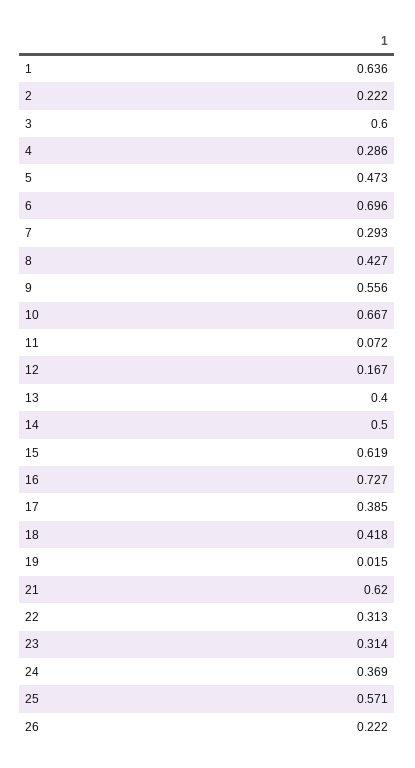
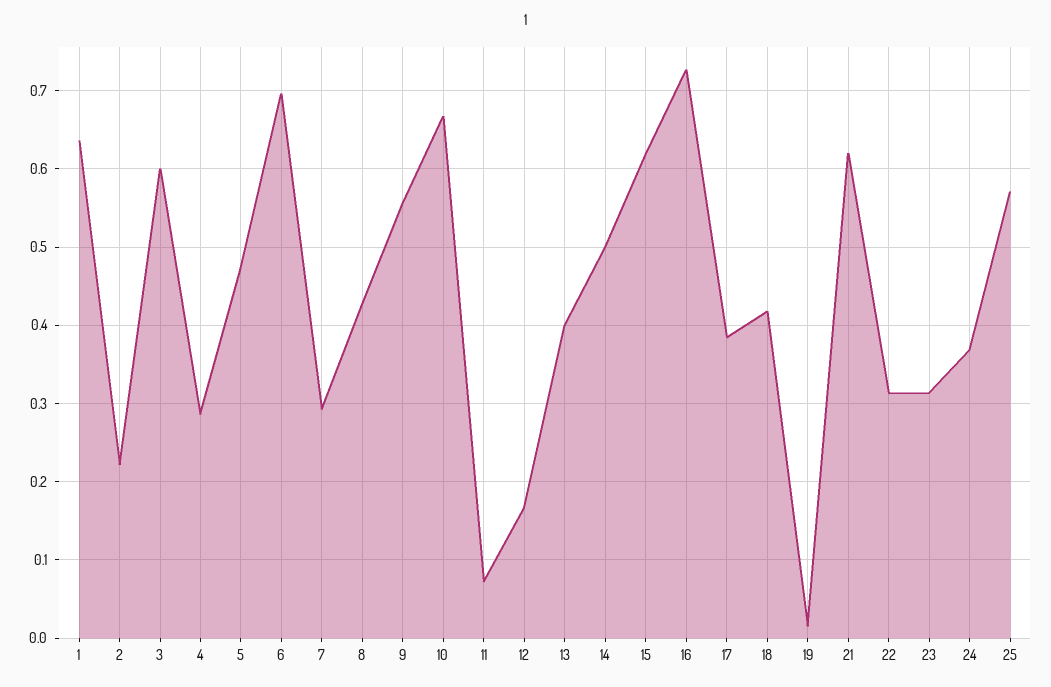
  {
    "1": 0.636,
    "2": 0.222,
    "3": 0.6,
    "4": 0.286,
    "5": 0.473,
    "6": 0.696,
    "7": 0.293,
    "8": 0.427,
    "9": 0.556,
    "10": 0.667,
    "11": 0.072,
    "12": 0.167,
    "13": 0.4,
    "14": 0.5,
    "15": 0.619,
    "16": 0.727,
    "17": 0.385,
    "18": 0.418,
    "19": 0.015,
    "21": 0.62,
    "22": 0.313,
    "23": 0.314,
    "24": 0.369,
-   "25": 0.571,
+   "25": 0.571
-   "26": 0.222
  }

